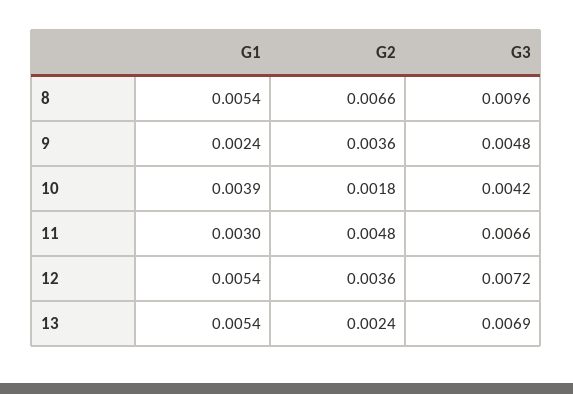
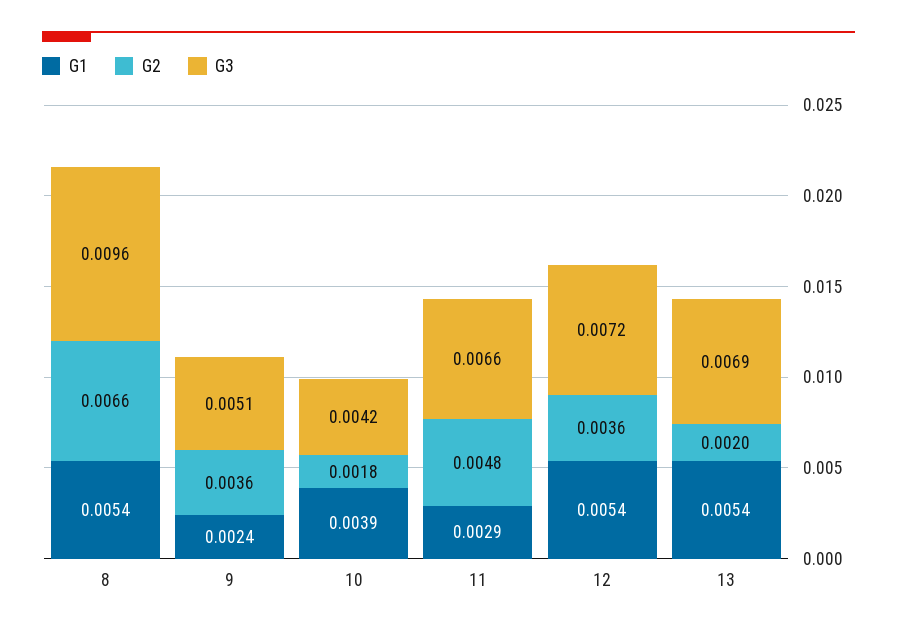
  {
    "G1": {
      "8": 0.0054,
      "9": 0.0024,
      "10": 0.0039,
-     "11": 0.003,
+     "11": 0.0029,
      "12": 0.0054,
      "13": 0.0054
    },
    "G2": {
      "8": 0.0066,
      "9": 0.0036,
      "10": 0.0018,
      "11": 0.0048,
      "12": 0.0036,
-     "13": 0.0024
+     "13": 0.002
    },
    "G3": {
      "8": 0.0096,
-     "9": 0.0048,
+     "9": 0.0051,
      "10": 0.0042,
      "11": 0.0066,
      "12": 0.0072,
      "13": 0.0069
    }
  }

